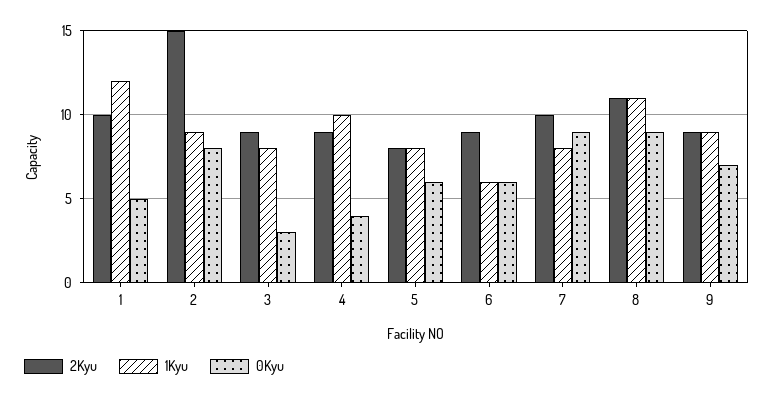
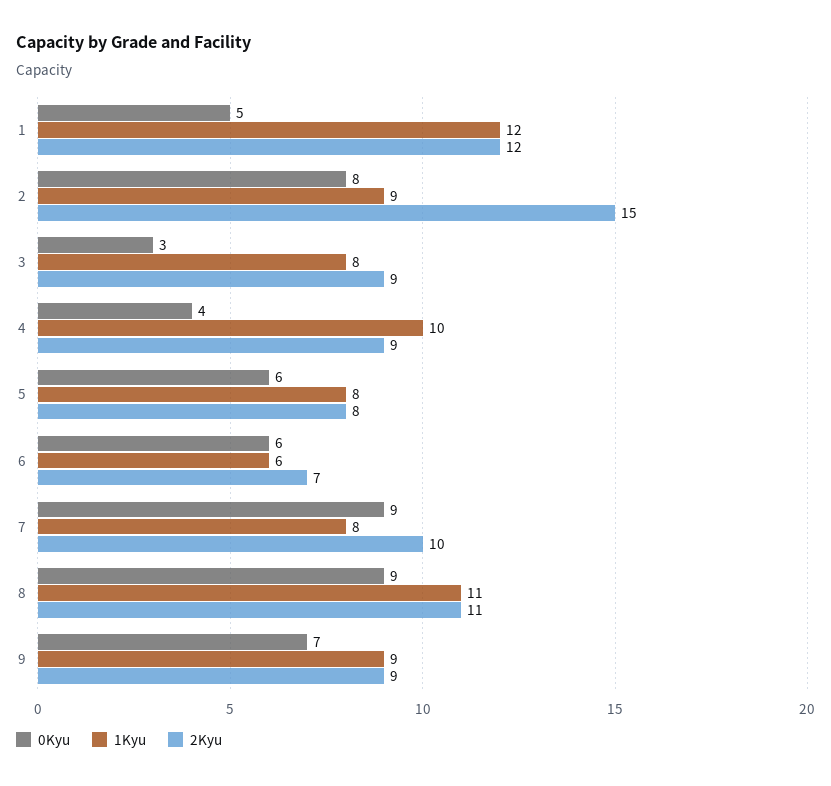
  {
    "2Kyu": {
-     "1": 10,
+     "1": 12,
      "2": 15,
      "3": 9,
      "4": 9,
      "5": 8,
-     "6": 9,
+     "6": 7,
      "7": 10,
      "8": 11,
      "9": 9
    },
    "1Kyu": {
      "1": 12,
      "2": 9,
      "3": 8,
      "4": 10,
      "5": 8,
      "6": 6,
      "7": 8,
      "8": 11,
      "9": 9
    },
    "0Kyu": {
      "1": 5,
      "2": 8,
      "3": 3,
      "4": 4,
      "5": 6,
      "6": 6,
      "7": 9,
      "8": 9,
      "9": 7
    }
  }

